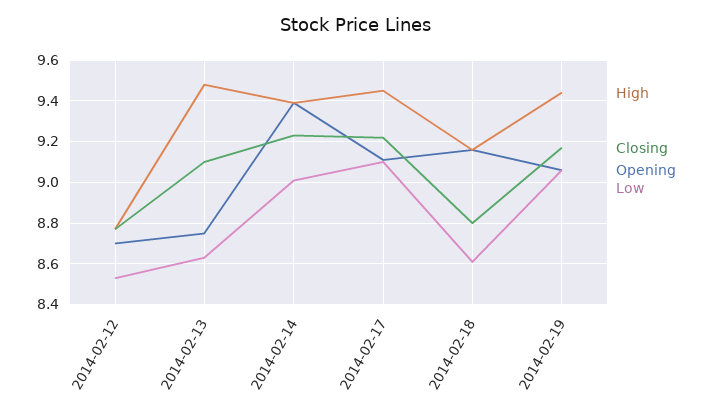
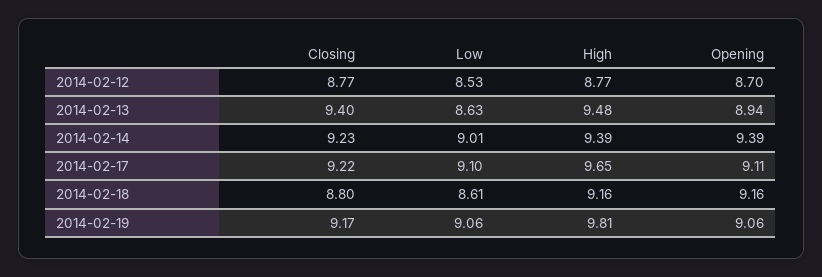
  {
    "High": {
      "2014-02-12": 8.77,
      "2014-02-13": 9.48,
      "2014-02-14": 9.39,
-     "2014-02-17": 9.45,
+     "2014-02-17": 9.65,
      "2014-02-18": 9.16,
-     "2014-02-19": 9.45
+     "2014-02-19": 9.81
    },
    "Closing": {
      "2014-02-12": 8.77,
-     "2014-02-13": 9.1,
+     "2014-02-13": 9.4,
      "2014-02-14": 9.23,
      "2014-02-17": 9.22,
      "2014-02-18": 8.8,
      "2014-02-19": 9.17
    },
    "Opening": {
      "2014-02-12": 8.7,
-     "2014-02-13": 8.75,
+     "2014-02-13": 8.94,
      "2014-02-14": 9.39,
      "2014-02-17": 9.11,
      "2014-02-18": 9.16,
      "2014-02-19": 9.06
    },
    "Low": {
      "2014-02-12": 8.53,
      "2014-02-13": 8.63,
      "2014-02-14": 9.01,
      "2014-02-17": 9.1,
      "2014-02-18": 8.61,
      "2014-02-19": 9.06
    }
  }

